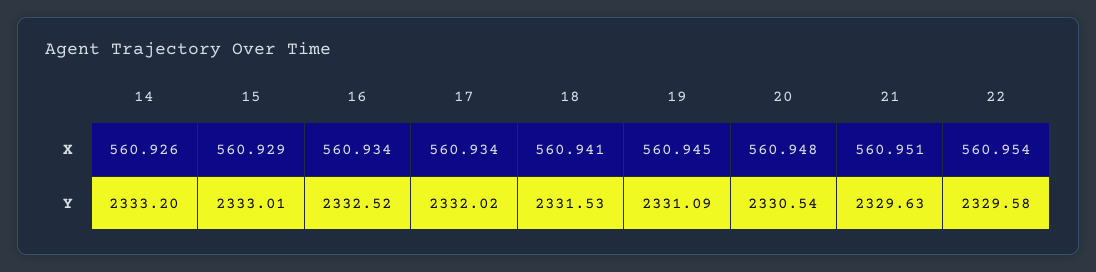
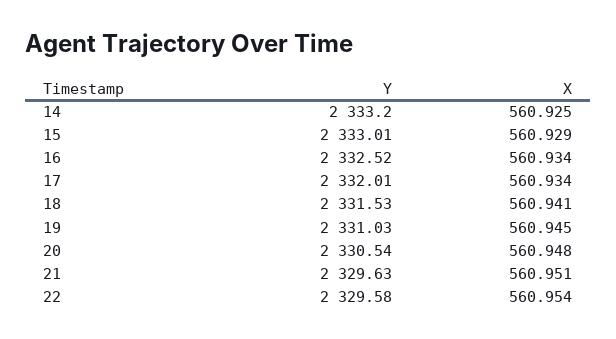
  {
    "14": {
-     "X": 560.926,
+     "X": 560.925,
      "Y": 2333.2
    },
    "15": {
      "X": 560.929,
      "Y": 2333.01
    },
    "16": {
      "X": 560.934,
      "Y": 2332.52
    },
    "17": {
      "X": 560.934,
-     "Y": 2332.02
+     "Y": 2332.01
    },
    "18": {
      "X": 560.941,
      "Y": 2331.53
    },
    "19": {
      "X": 560.945,
-     "Y": 2331.09
+     "Y": 2331.03
    },
    "20": {
      "X": 560.948,
      "Y": 2330.54
    },
    "21": {
      "X": 560.951,
      "Y": 2329.63
    },
    "22": {
      "X": 560.954,
      "Y": 2329.58
    }
  }

